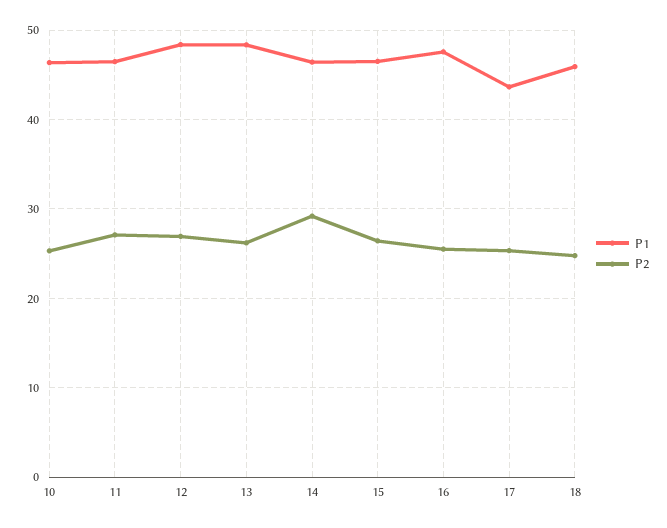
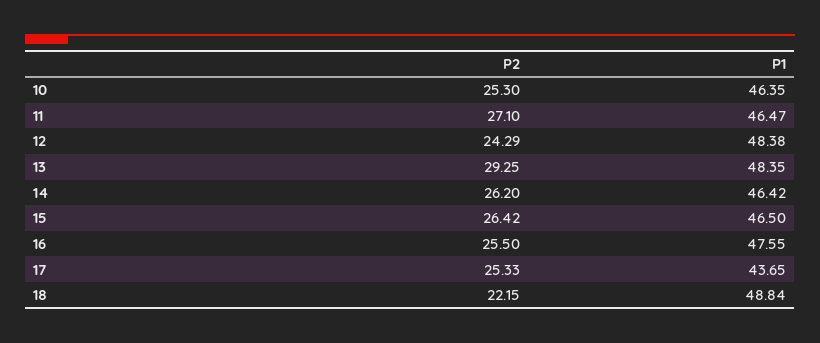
  {
    "P1": {
      "10": 46.35,
      "11": 46.47,
      "12": 48.38,
      "13": 48.35,
      "14": 46.42,
      "15": 46.5,
      "16": 47.55,
      "17": 43.65,
-     "18": 46
+     "18": 48.84
    },
    "P2": {
      "10": 25.3,
      "11": 27.1,
-     "12": 27,
+     "12": 24.29,
-     "13": 26,
+     "13": 29.25,
-     "14": 29,
+     "14": 26.2,
      "15": 26.42,
      "16": 25.5,
      "17": 25.33,
-     "18": 25
+     "18": 22.15
    }
  }

